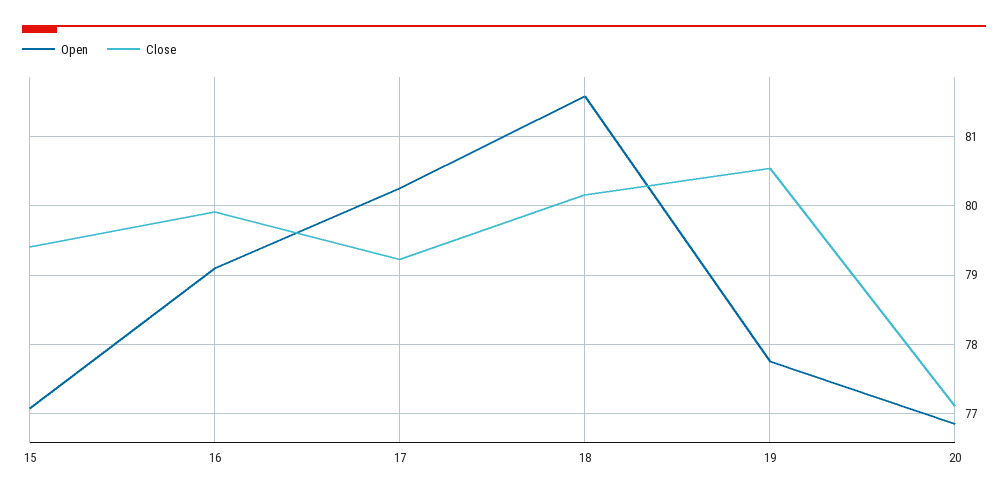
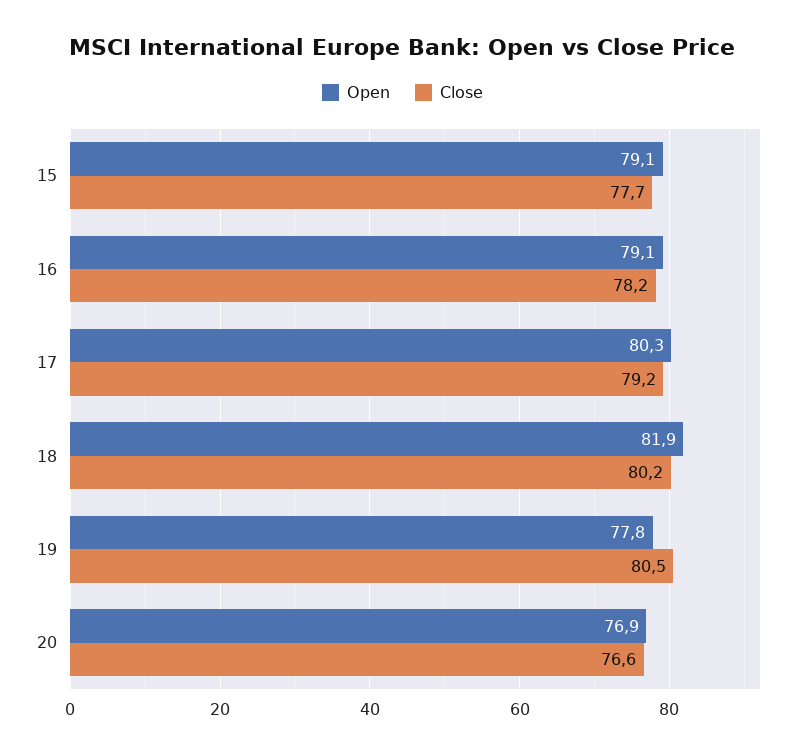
  {
    "Open": {
-     "15": 77.1,
+     "15": 79.1,
      "16": 79.1,
      "17": 80.3,
-     "18": 81.6,
+     "18": 81.9,
      "19": 77.8,
      "20": 76.9
    },
    "Close": {
-     "15": 79.4,
+     "15": 77.7,
-     "16": 79.9,
+     "16": 78.2,
      "17": 79.2,
      "18": 80.2,
      "19": 80.5,
-     "20": 77.1
+     "20": 76.6
    }
  }

